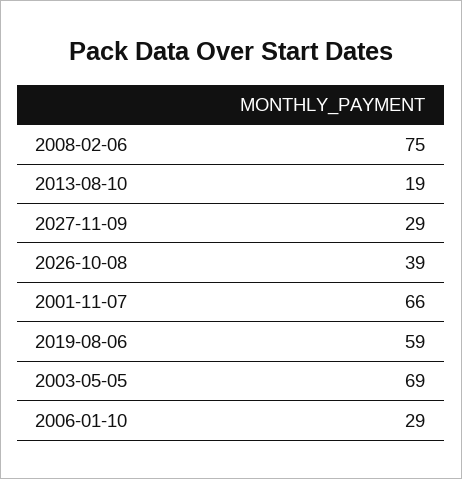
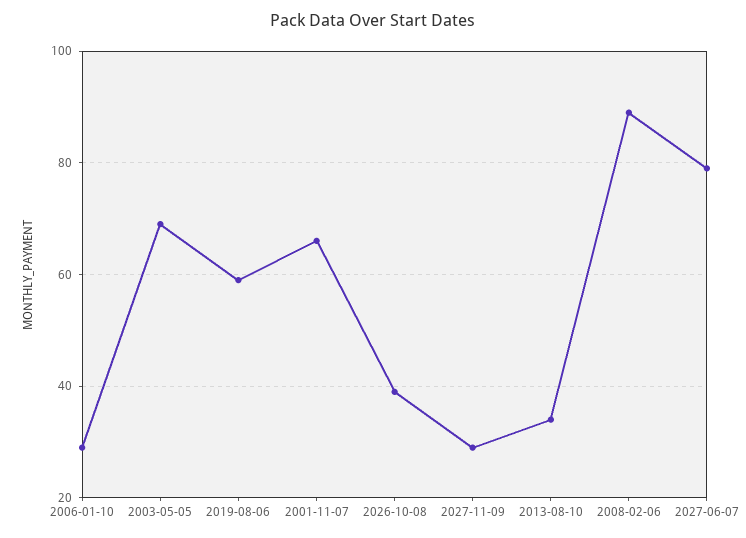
  {
-   "2008-02-06": 75,
+   "2008-02-06": 90,
-   "2013-08-10": 19,
+   "2013-08-10": 35,
    "2027-11-09": 29,
    "2026-10-08": 39,
    "2001-11-07": 66,
    "2019-08-06": 59,
    "2003-05-05": 69,
-   "2006-01-10": 29
+   "2006-01-10": 29,
+   "2027-06-07": 80
  }

